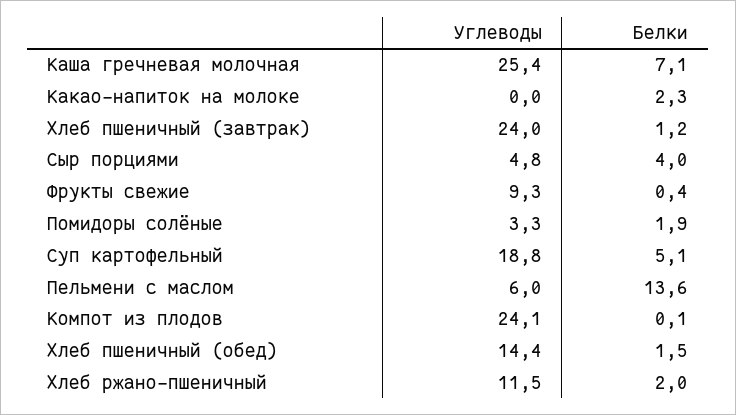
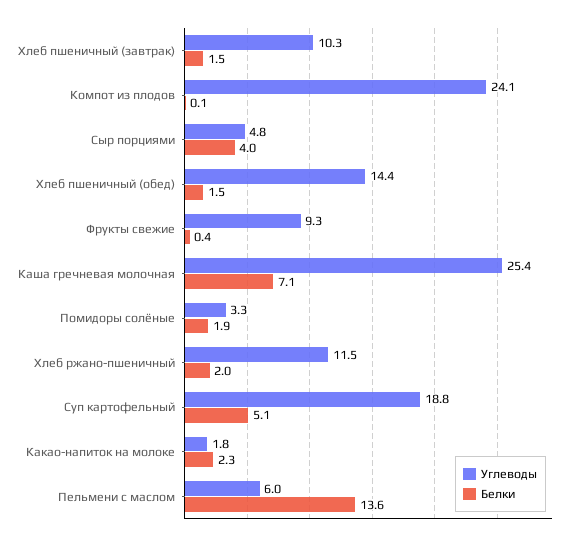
  {
    "Углеводы": {
      "Каша гречневая молочная": 25.4,
-     "Какао-напиток на молоке": 0,
+     "Какао-напиток на молоке": 1.8,
-     "Хлеб пшеничный (завтрак)": 24,
+     "Хлеб пшеничный (завтрак)": 10.3,
      "Сыр порциями": 4.8,
      "Фрукты свежие": 9.3,
      "Помидоры солёные": 3.3,
      "Суп картофельный": 18.8,
      "Пельмени с маслом": 6,
      "Компот из плодов": 24.1,
      "Хлеб пшеничный (обед)": 14.4,
      "Хлеб ржано-пшеничный": 11.5
    },
    "Белки": {
      "Каша гречневая молочная": 7.1,
      "Какао-напиток на молоке": 2.3,
-     "Хлеб пшеничный (завтрак)": 1.2,
+     "Хлеб пшеничный (завтрак)": 1.5,
      "Сыр порциями": 4,
      "Фрукты свежие": 0.4,
      "Помидоры солёные": 1.9,
      "Суп картофельный": 5.1,
      "Пельмени с маслом": 13.6,
      "Компот из плодов": 0.1,
      "Хлеб пшеничный (обед)": 1.5,
      "Хлеб ржано-пшеничный": 2
    }
  }

